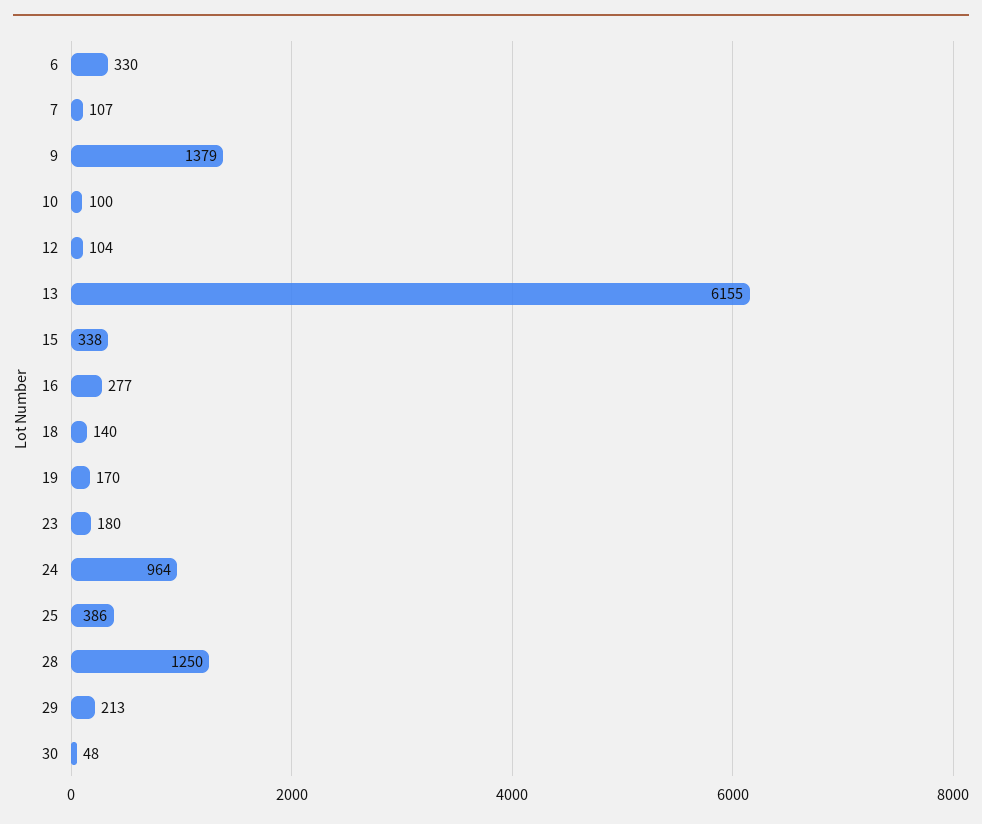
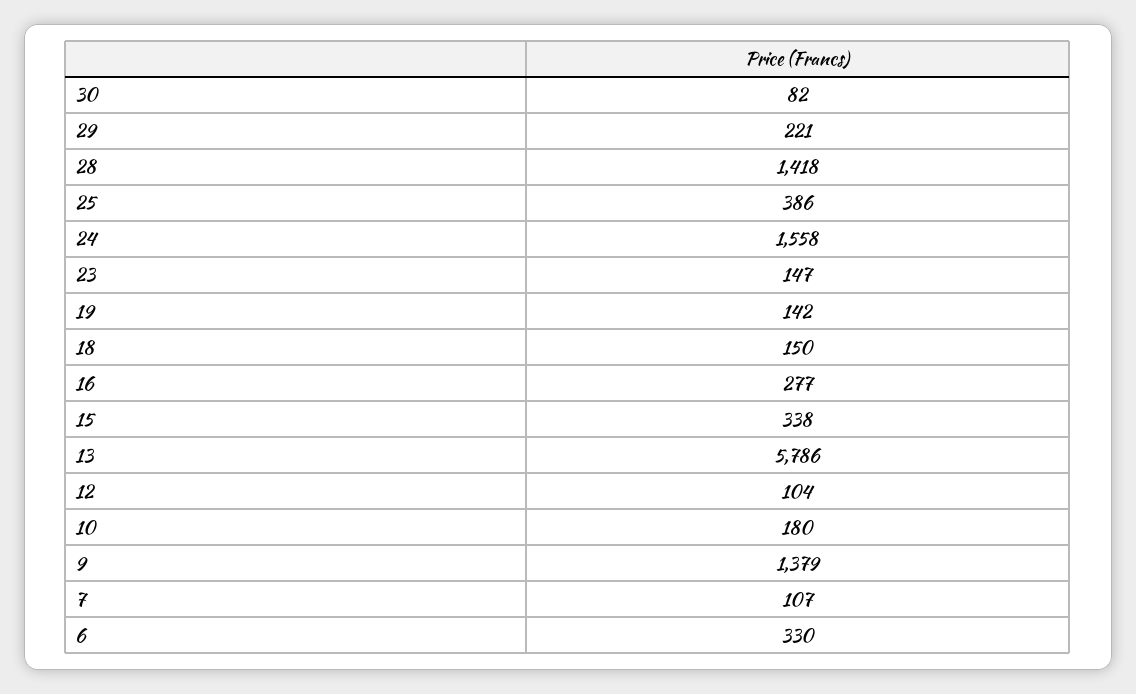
  {
    "6": 330,
    "7": 107,
    "9": 1379,
-   "10": 100,
+   "10": 180,
    "12": 104,
-   "13": 6155,
+   "13": 5786,
    "15": 338,
    "16": 277,
-   "18": 140,
+   "18": 150,
-   "19": 170,
+   "19": 142,
-   "23": 180,
+   "23": 147,
-   "24": 964,
+   "24": 1558,
    "25": 386,
-   "28": 1250,
+   "28": 1418,
-   "29": 213,
+   "29": 221,
-   "30": 48
+   "30": 82
  }

